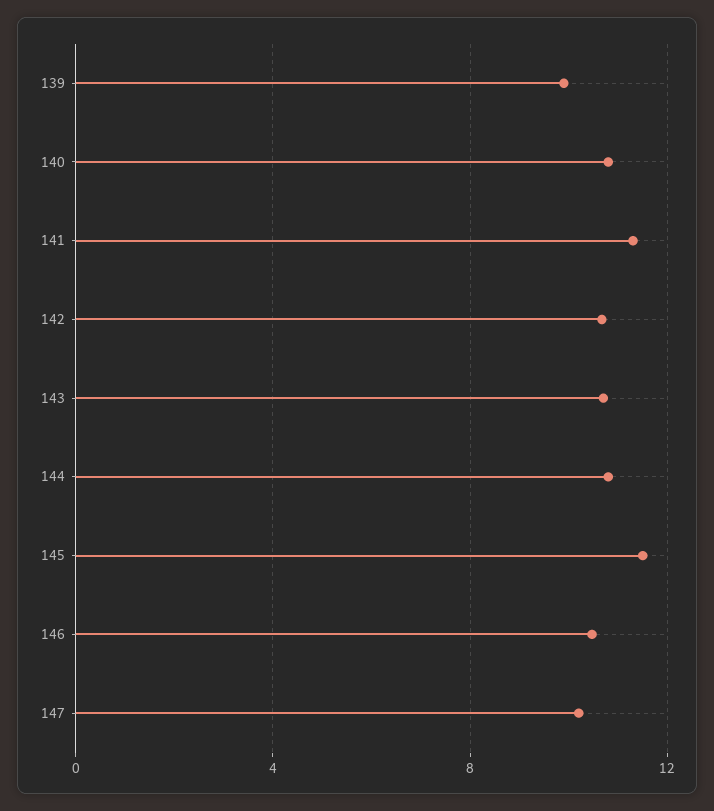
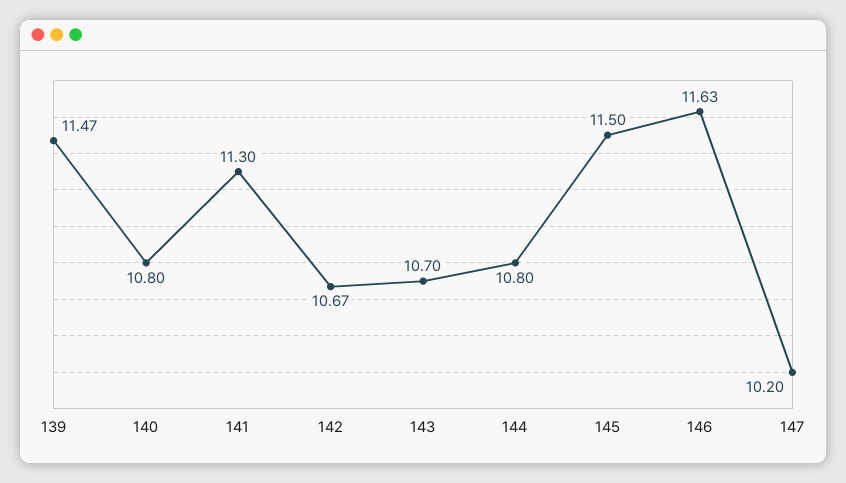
  {
-   "139": 10,
+   "139": 11.47,
    "140": 10.8,
    "141": 11.3,
    "142": 10.67,
    "143": 10.7,
    "144": 10.8,
    "145": 11.5,
-   "146": 10.5,
+   "146": 11.63,
    "147": 10.2
  }

